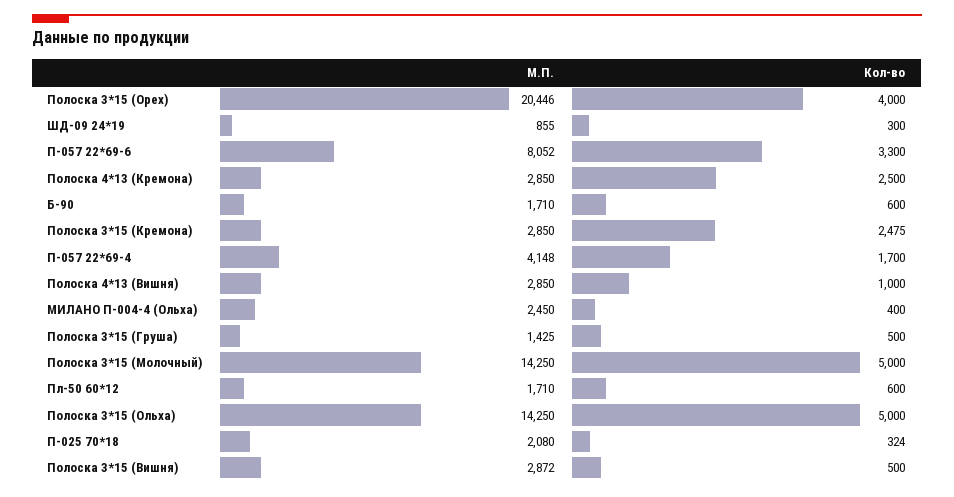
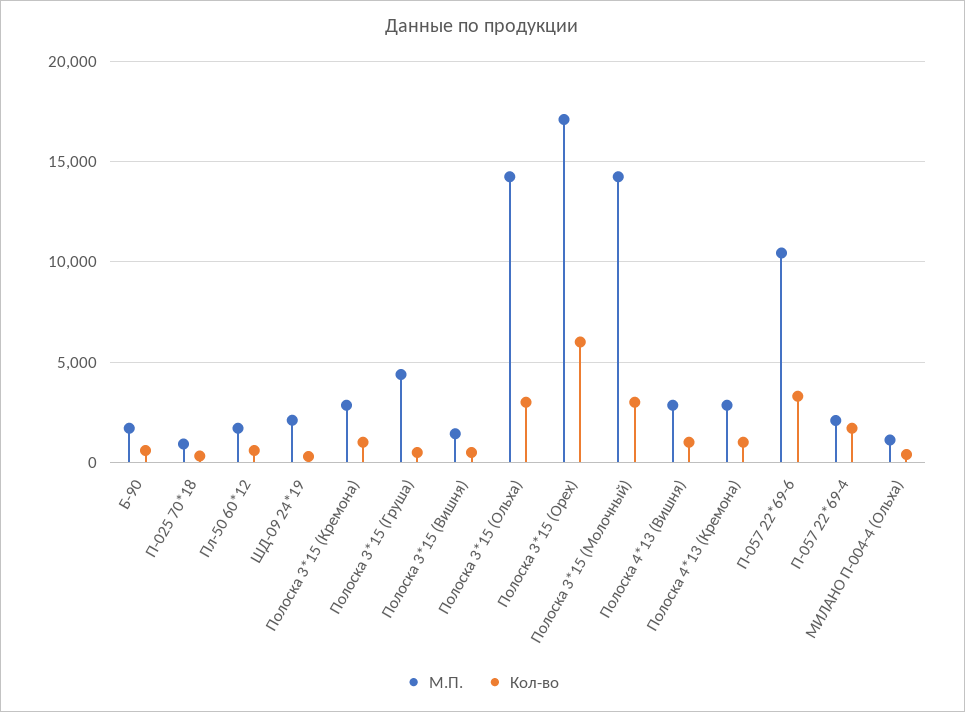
  {
    "М.П.": {
-     "Полоска 3*15 (Орех)": 20446,
+     "Полоска 3*15 (Орех)": 17000,
-     "ШД-09 24*19": 855,
+     "ШД-09 24*19": 2000,
-     "П-057 22*69-6": 8052,
+     "П-057 22*69-6": 10500,
      "Полоска 4*13 (Кремона)": 2850,
      "Б-90": 1710,
      "Полоска 3*15 (Кремона)": 2850,
-     "П-057 22*69-4": 4148,
+     "П-057 22*69-4": 2000,
      "Полоска 4*13 (Вишня)": 2850,
-     "МИЛАНО П-004-4 (Ольха)": 2450,
+     "МИЛАНО П-004-4 (Ольха)": 1000,
-     "Полоска 3*15 (Груша)": 1425,
+     "Полоска 3*15 (Груша)": 4500,
      "Полоска 3*15 (Молочный)": 14250,
      "Пл-50 60*12": 1710,
      "Полоска 3*15 (Ольха)": 14250,
-     "П-025 70*18": 2080,
+     "П-025 70*18": 1000,
-     "Полоска 3*15 (Вишня)": 2872
+     "Полоска 3*15 (Вишня)": 1500
    },
    "Кол-во": {
-     "Полоска 3*15 (Орех)": 4000,
+     "Полоска 3*15 (Орех)": 6000,
      "ШД-09 24*19": 300,
      "П-057 22*69-6": 3300,
-     "Полоска 4*13 (Кремона)": 2500,
+     "Полоска 4*13 (Кремона)": 1000,
      "Б-90": 600,
-     "Полоска 3*15 (Кремона)": 2475,
+     "Полоска 3*15 (Кремона)": 1000,
      "П-057 22*69-4": 1700,
      "Полоска 4*13 (Вишня)": 1000,
      "МИЛАНО П-004-4 (Ольха)": 400,
      "Полоска 3*15 (Груша)": 500,
-     "Полоска 3*15 (Молочный)": 5000,
+     "Полоска 3*15 (Молочный)": 3000,
      "Пл-50 60*12": 600,
-     "Полоска 3*15 (Ольха)": 5000,
+     "Полоска 3*15 (Ольха)": 3000,
      "П-025 70*18": 324,
      "Полоска 3*15 (Вишня)": 500
    }
  }

